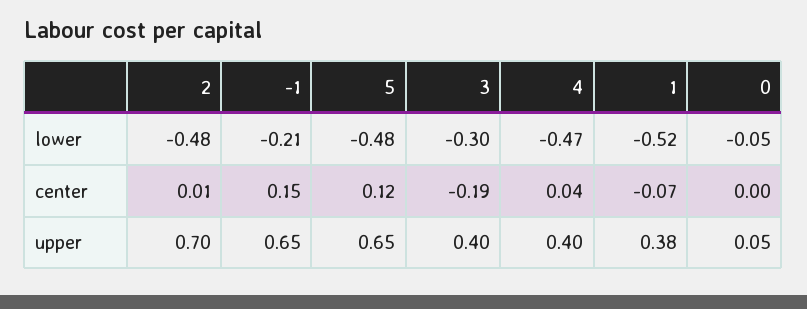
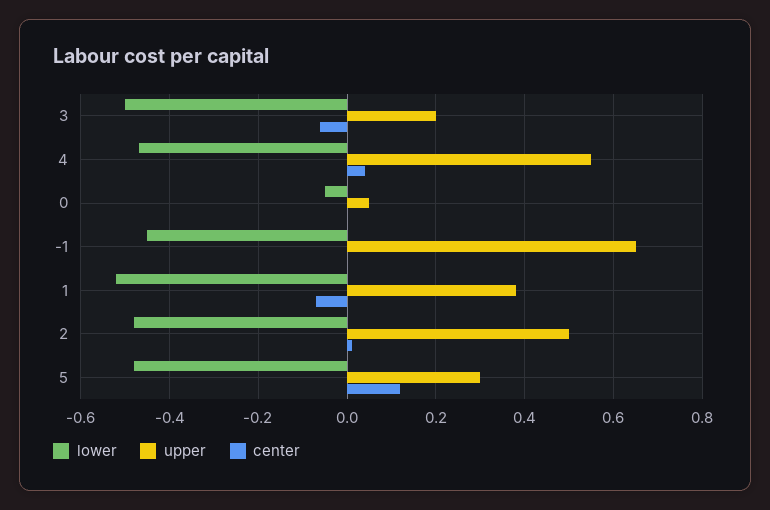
  {
    "lower": {
      "2": -0.48,
-     "-1": -0.21,
+     "-1": -0.45,
      "5": -0.48,
-     "3": -0.3,
+     "3": -0.5,
      "4": -0.47,
      "1": -0.52,
      "0": -0.05
    },
    "center": {
      "2": 0.01,
-     "-1": 0.15,
+     "-1": 0,
      "5": 0.12,
-     "3": -0.19,
+     "3": -0.05,
      "4": 0.04,
      "1": -0.07,
      "0": 0
    },
    "upper": {
-     "2": 0.7,
+     "2": 0.5,
      "-1": 0.65,
-     "5": 0.65,
+     "5": 0.3,
-     "3": 0.4,
+     "3": 0.2,
-     "4": 0.4,
+     "4": 0.55,
      "1": 0.38,
      "0": 0.05
    }
  }

